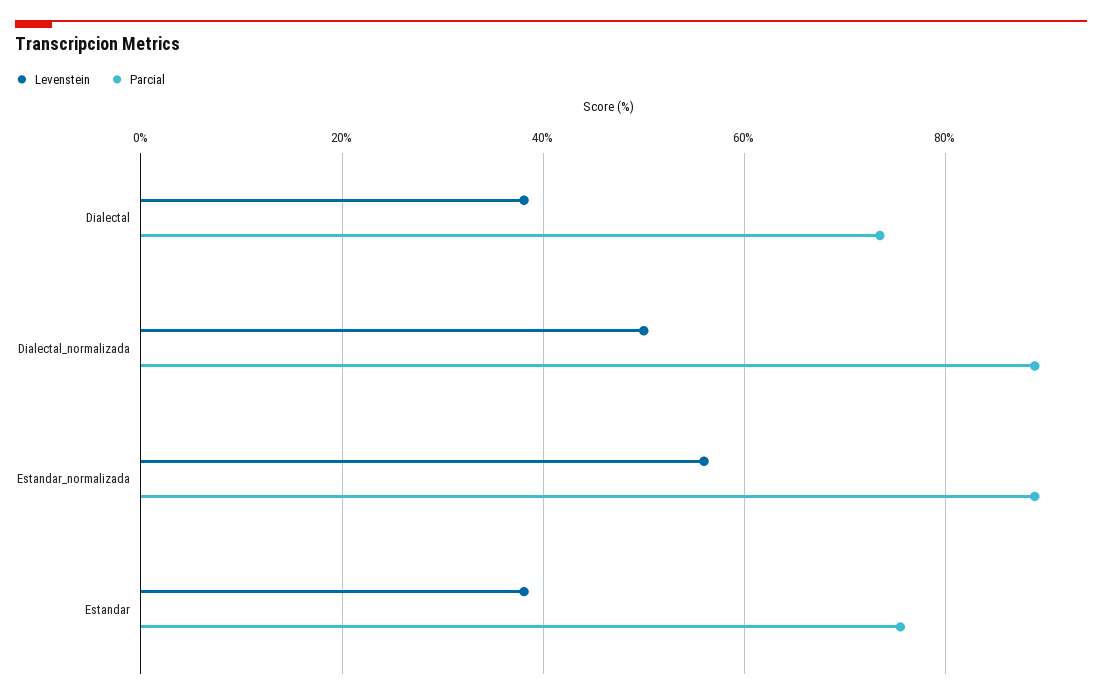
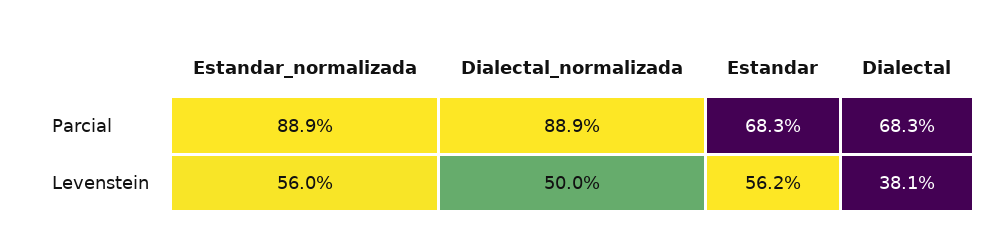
  {
    "Levenstein": {
      "Dialectal": 38.1,
      "Dialectal_normalizada": 50,
      "Estandar_normalizada": 56,
-     "Estandar": 38
+     "Estandar": 56.2
    },
    "Parcial": {
-     "Dialectal": 74,
+     "Dialectal": 68.3,
      "Dialectal_normalizada": 88.9,
      "Estandar_normalizada": 88.9,
-     "Estandar": 76
+     "Estandar": 68.3
    }
  }

